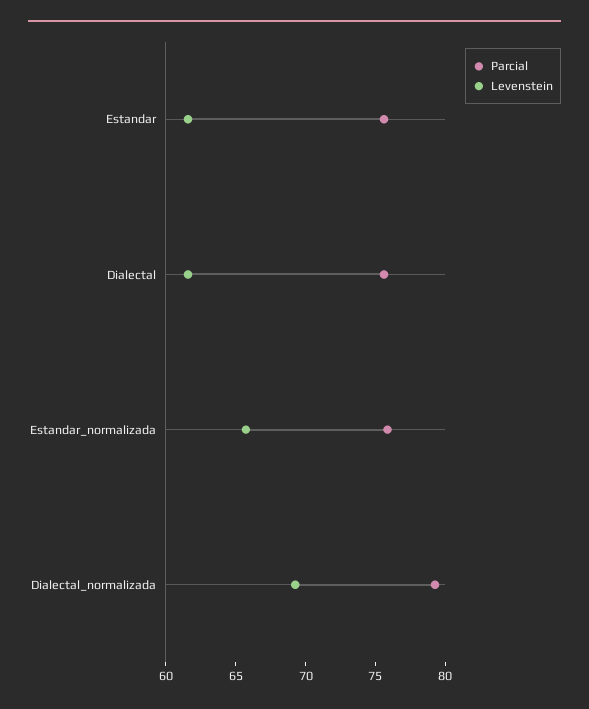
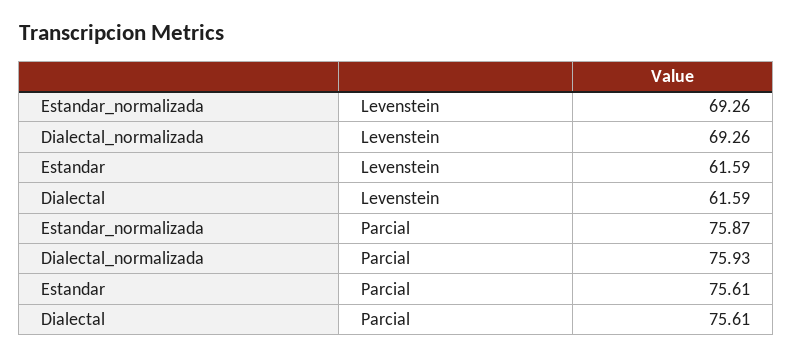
  {
    "Parcial": {
      "Estandar": 75.61,
      "Dialectal": 75.61,
      "Estandar_normalizada": 75.87,
-     "Dialectal_normalizada": 79
+     "Dialectal_normalizada": 75.93
    },
    "Levenstein": {
      "Estandar": 61.59,
      "Dialectal": 61.59,
-     "Estandar_normalizada": 66,
+     "Estandar_normalizada": 69.26,
      "Dialectal_normalizada": 69.26
    }
  }

